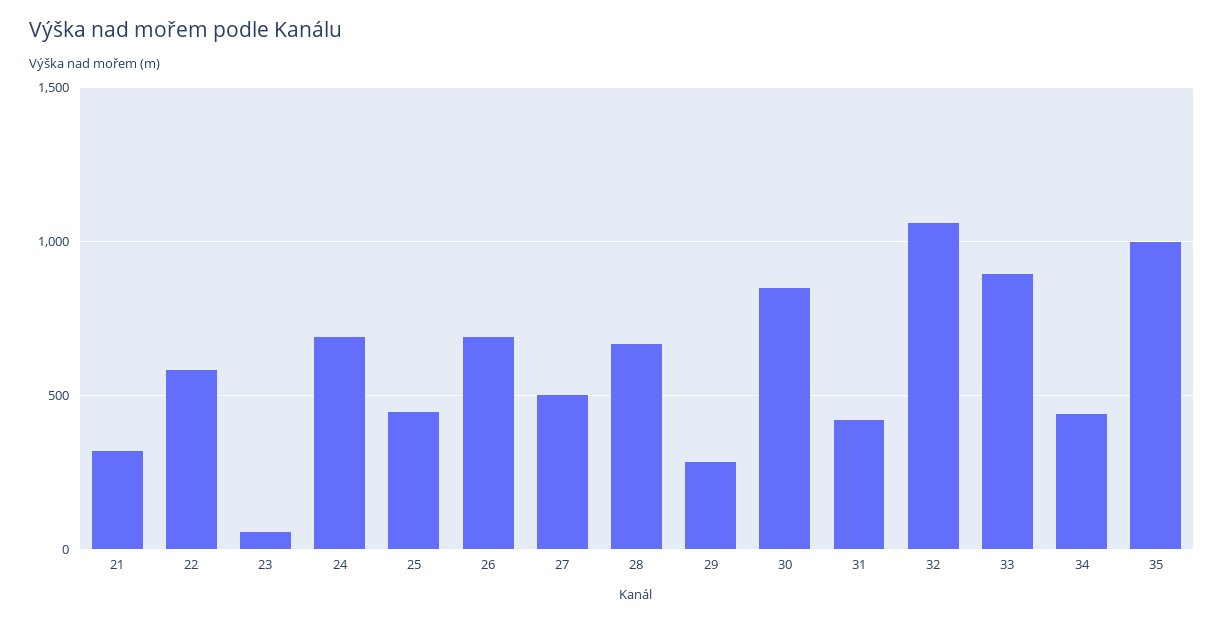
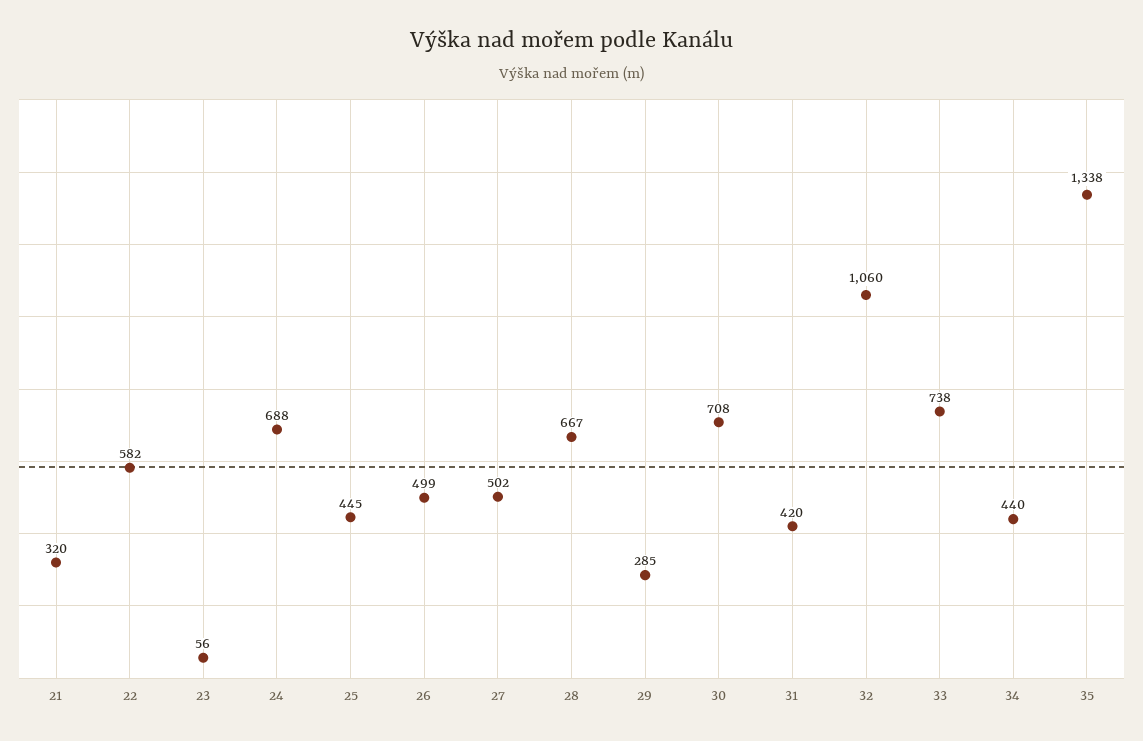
  {
    "21": 320,
    "22": 582,
    "23": 56,
    "24": 688,
    "25": 445,
-   "26": 700,
+   "26": 499,
    "27": 502,
    "28": 667,
    "29": 285,
-   "30": 850,
+   "30": 708,
    "31": 420,
    "32": 1060,
-   "33": 900,
+   "33": 738,
    "34": 440,
-   "35": 1000
+   "35": 1338
  }

